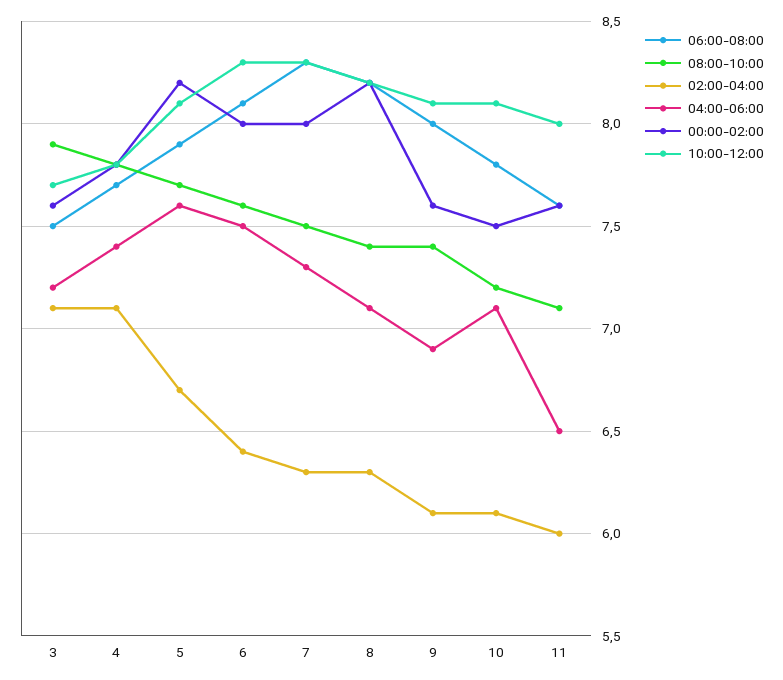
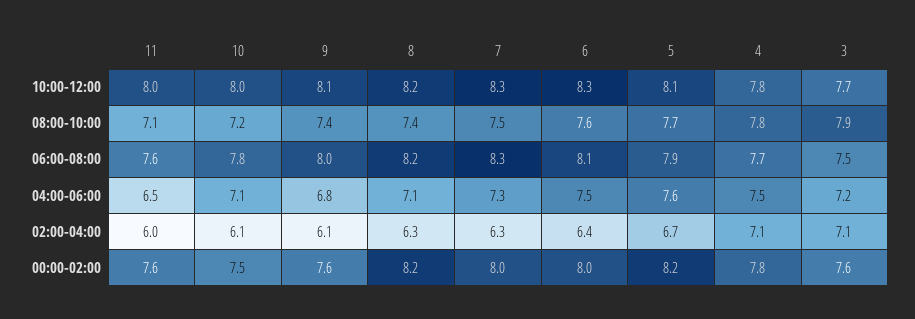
  {
    "06:00-08:00": {
      "3": 7.5,
      "4": 7.7,
      "5": 7.9,
      "6": 8.1,
      "7": 8.3,
      "8": 8.2,
      "9": 8,
      "10": 7.8,
      "11": 7.6
    },
    "08:00-10:00": {
      "3": 7.9,
      "4": 7.8,
      "5": 7.7,
      "6": 7.6,
      "7": 7.5,
      "8": 7.4,
      "9": 7.4,
      "10": 7.2,
      "11": 7.1
    },
    "02:00-04:00": {
      "3": 7.1,
      "4": 7.1,
      "5": 6.7,
      "6": 6.4,
      "7": 6.3,
      "8": 6.3,
      "9": 6.1,
      "10": 6.1,
      "11": 6
    },
    "04:00-06:00": {
      "3": 7.2,
-     "4": 7.4,
+     "4": 7.5,
      "5": 7.6,
      "6": 7.5,
      "7": 7.3,
      "8": 7.1,
-     "9": 6.9,
+     "9": 6.8,
      "10": 7.1,
      "11": 6.5
    },
    "00:00-02:00": {
      "3": 7.6,
      "4": 7.8,
      "5": 8.2,
      "6": 8,
      "7": 8,
      "8": 8.2,
      "9": 7.6,
      "10": 7.5,
      "11": 7.6
    },
    "10:00-12:00": {
      "3": 7.7,
      "4": 7.8,
      "5": 8.1,
      "6": 8.3,
      "7": 8.3,
      "8": 8.2,
      "9": 8.1,
-     "10": 8.1,
+     "10": 8,
      "11": 8
    }
  }

